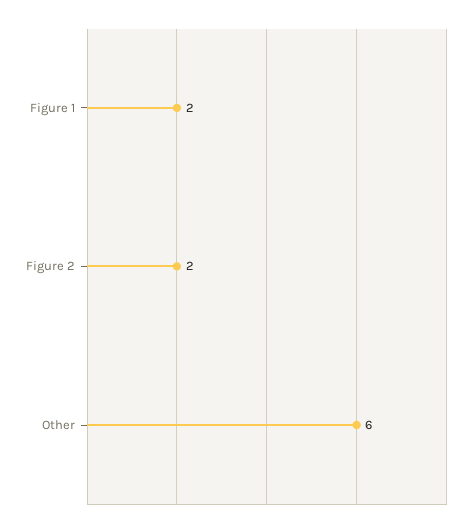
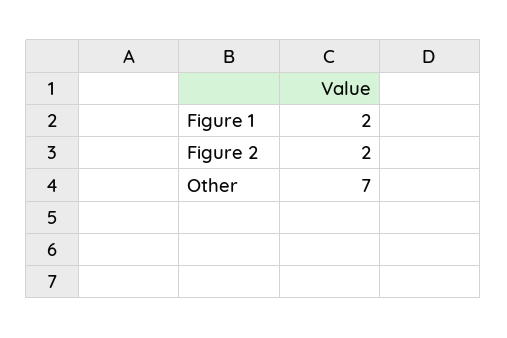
  {
    "Figure 1": 2,
    "Figure 2": 2,
-   "Other": 6
+   "Other": 7
  }

